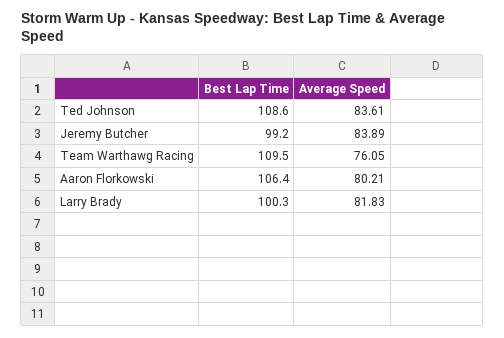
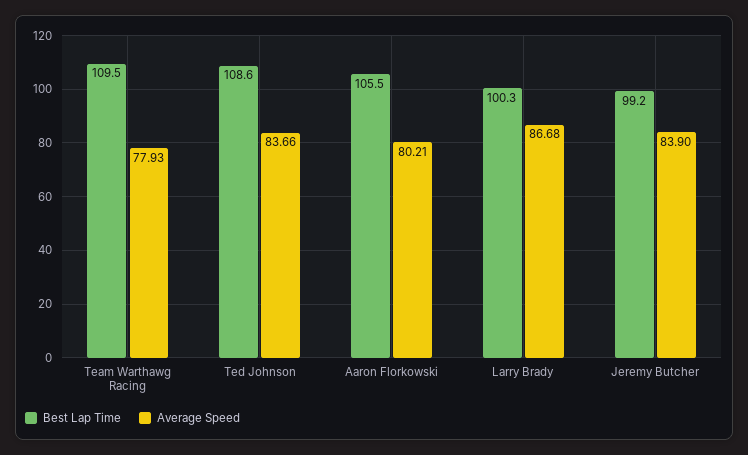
  {
    "Best Lap Time": {
      "Ted Johnson": 108.6,
      "Jeremy Butcher": 99.2,
      "Team Warthawg Racing": 109.5,
-     "Aaron Florkowski": 106.4,
+     "Aaron Florkowski": 105.5,
      "Larry Brady": 100.3
    },
    "Average Speed": {
-     "Ted Johnson": 83.61,
+     "Ted Johnson": 83.66,
-     "Jeremy Butcher": 83.89,
+     "Jeremy Butcher": 83.9,
-     "Team Warthawg Racing": 76.05,
+     "Team Warthawg Racing": 77.93,
      "Aaron Florkowski": 80.21,
-     "Larry Brady": 81.83
+     "Larry Brady": 86.68
    }
  }

